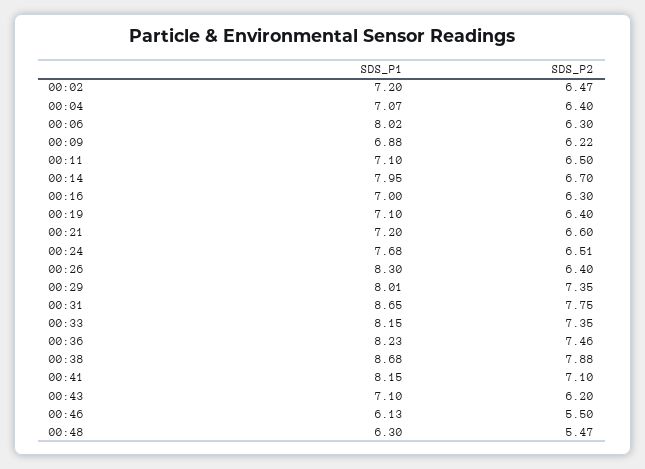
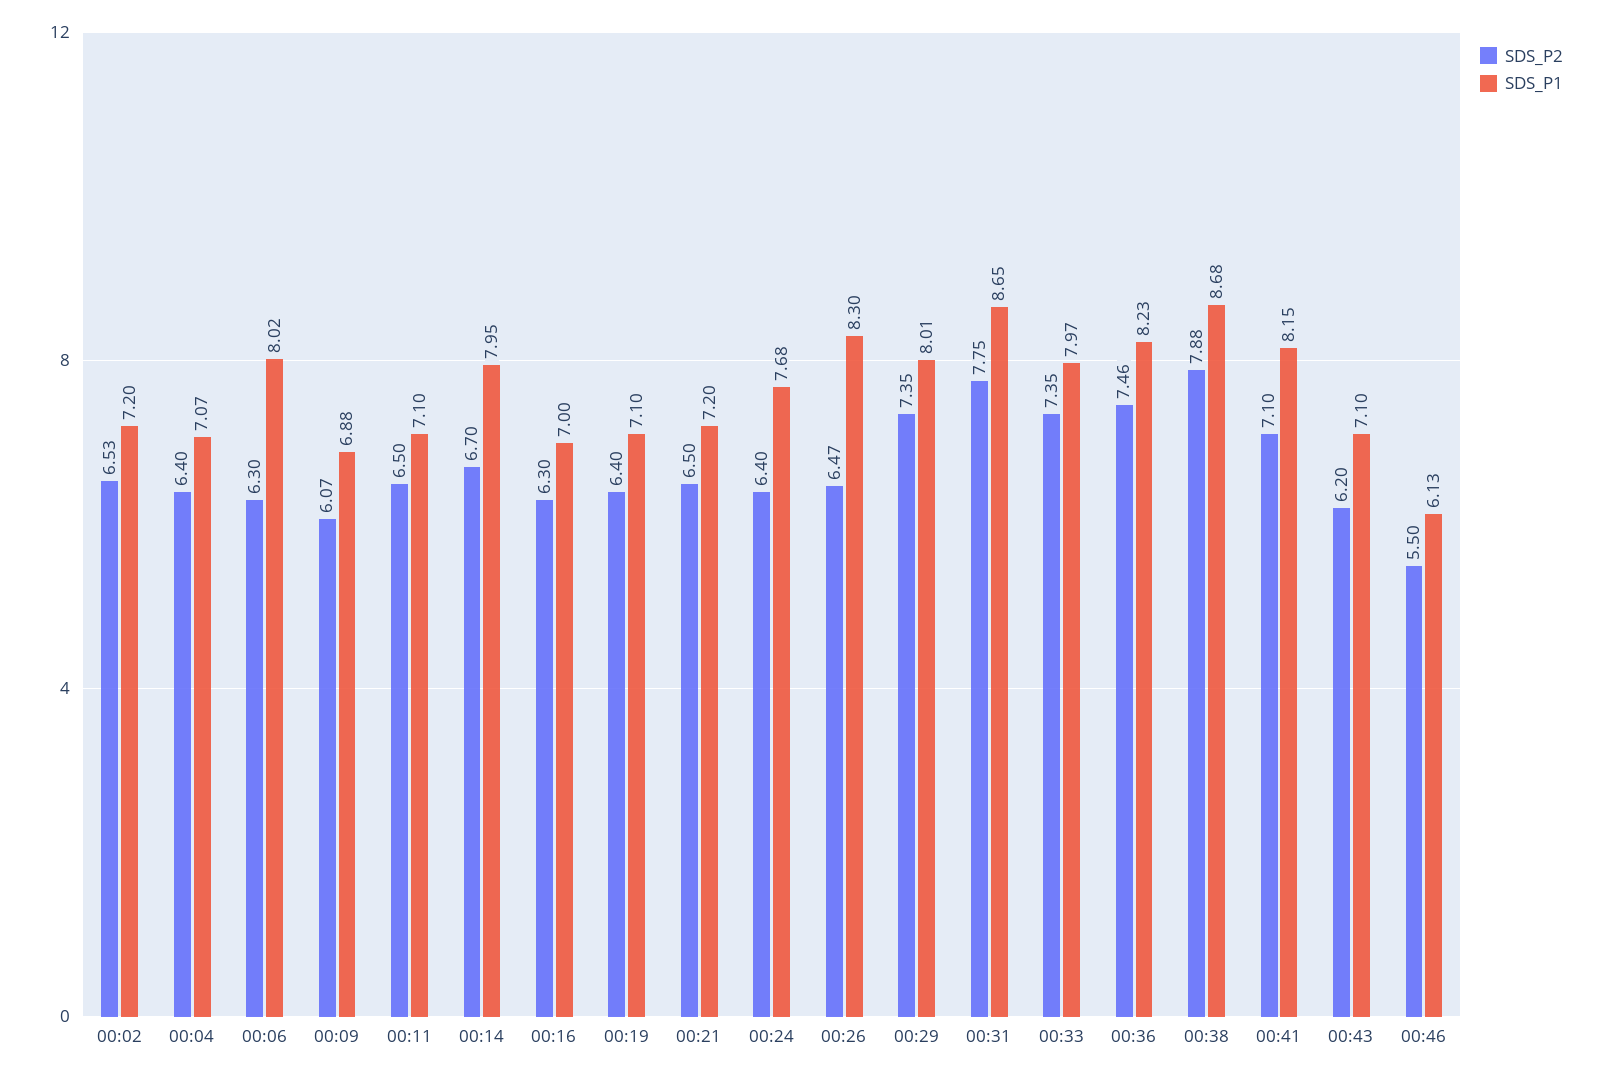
  {
    "SDS_P1": {
      "00:02": 7.2,
      "00:04": 7.07,
      "00:06": 8.02,
      "00:09": 6.88,
      "00:11": 7.1,
      "00:14": 7.95,
      "00:16": 7,
      "00:19": 7.1,
      "00:21": 7.2,
      "00:24": 7.68,
      "00:26": 8.3,
      "00:29": 8.01,
      "00:31": 8.65,
-     "00:33": 8.15,
+     "00:33": 7.97,
      "00:36": 8.23,
      "00:38": 8.68,
      "00:41": 8.15,
      "00:43": 7.1,
-     "00:46": 6.13,
+     "00:46": 6.13
-     "00:48": 6.3
    },
    "SDS_P2": {
-     "00:02": 6.47,
+     "00:02": 6.53,
      "00:04": 6.4,
      "00:06": 6.3,
-     "00:09": 6.22,
+     "00:09": 6.07,
      "00:11": 6.5,
      "00:14": 6.7,
      "00:16": 6.3,
      "00:19": 6.4,
-     "00:21": 6.6,
+     "00:21": 6.5,
-     "00:24": 6.51,
+     "00:24": 6.4,
-     "00:26": 6.4,
+     "00:26": 6.47,
      "00:29": 7.35,
      "00:31": 7.75,
      "00:33": 7.35,
      "00:36": 7.46,
      "00:38": 7.88,
      "00:41": 7.1,
      "00:43": 6.2,
-     "00:46": 5.5,
+     "00:46": 5.5
-     "00:48": 5.47
    }
  }

